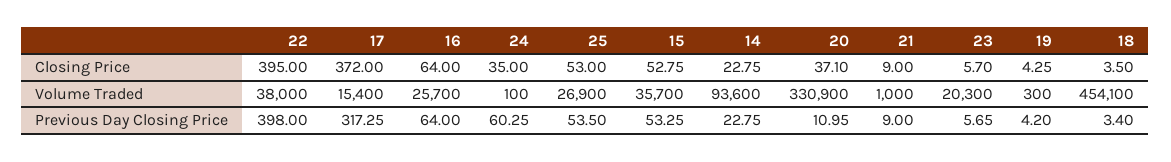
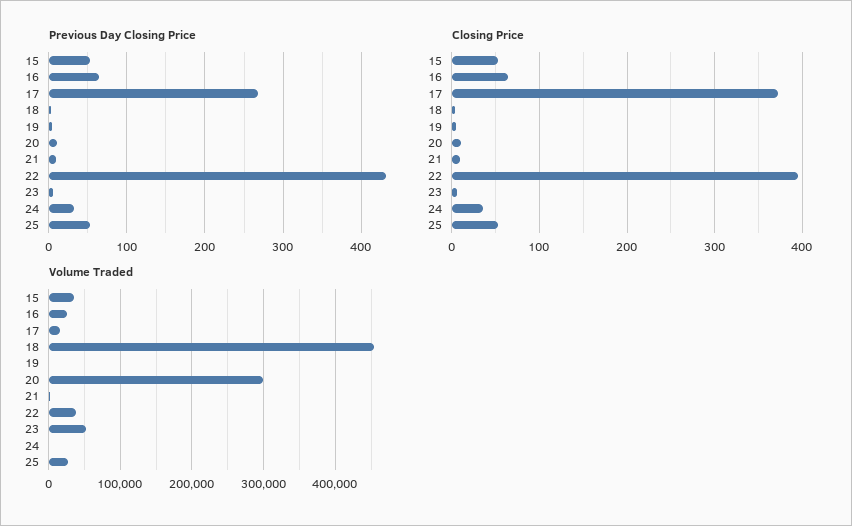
  {
    "Closing Price": {
      "22": 395,
      "17": 372,
      "16": 64,
      "24": 35,
      "25": 53,
      "15": 52.75,
-     "14": 22.75,
-     "20": 37.1,
+     "20": 10,
      "21": 9,
      "23": 5.7,
      "19": 4.25,
      "18": 3.5
    },
    "Volume Traded": {
      "22": 38000,
      "17": 15400,
      "16": 25700,
      "24": 100,
      "25": 26900,
      "15": 35700,
-     "14": 93600,
-     "20": 330900,
+     "20": 300000,
      "21": 1000,
-     "23": 20300,
+     "23": 50000,
      "19": 300,
      "18": 454100
    },
    "Previous Day Closing Price": {
-     "22": 398,
+     "22": 430,
-     "17": 317.25,
+     "17": 270,
      "16": 64,
-     "24": 60.25,
+     "24": 30,
      "25": 53.5,
      "15": 53.25,
-     "14": 22.75,
      "20": 10.95,
      "21": 9,
      "23": 5.65,
      "19": 4.2,
      "18": 3.4
    }
  }

